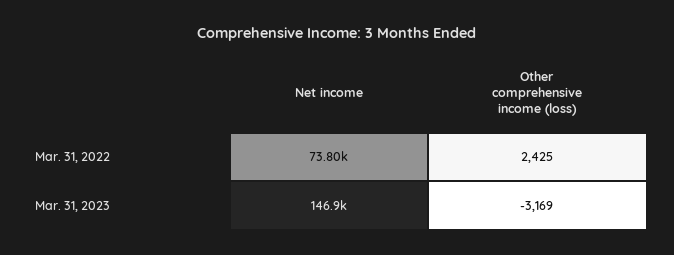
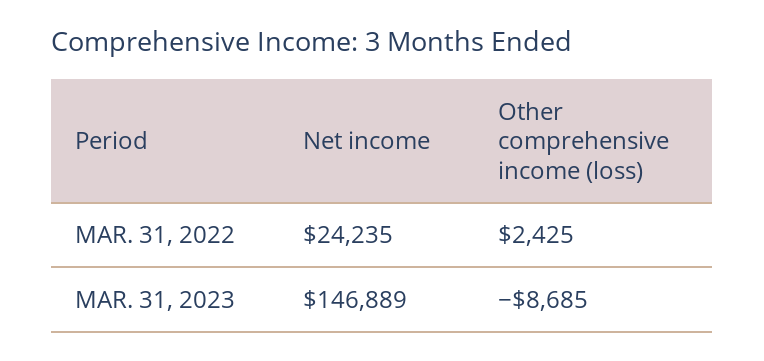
  {
    "Net income": {
-     "Mar. 31, 2022": 73800,
+     "Mar. 31, 2022": 24235,
      "Mar. 31, 2023": 146889
    },
    "Other comprehensive income (loss)": {
      "Mar. 31, 2022": 2425,
-     "Mar. 31, 2023": -3169
+     "Mar. 31, 2023": -8685
    }
  }

